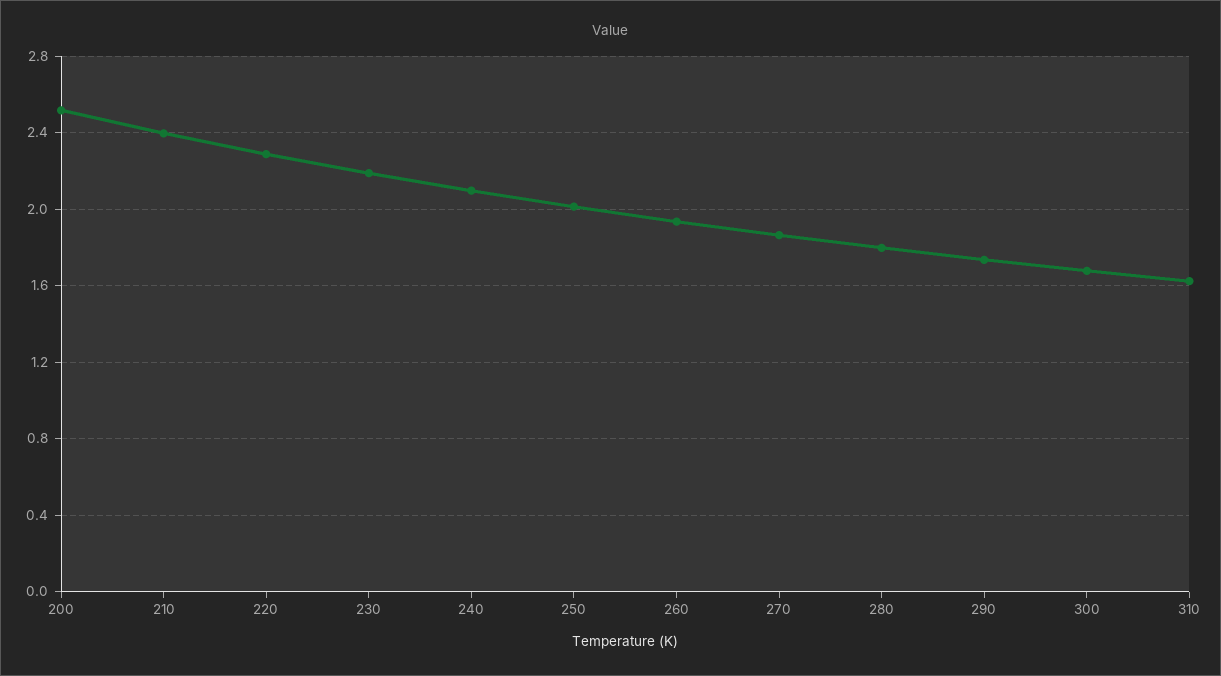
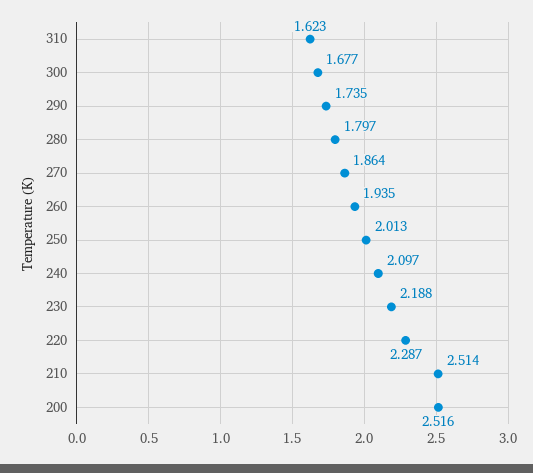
  {
    "200": 2.516,
-   "210": 2.4,
+   "210": 2.514,
    "220": 2.287,
    "230": 2.188,
    "240": 2.097,
    "250": 2.013,
    "260": 1.935,
    "270": 1.864,
    "280": 1.797,
    "290": 1.735,
    "300": 1.677,
    "310": 1.623
  }

